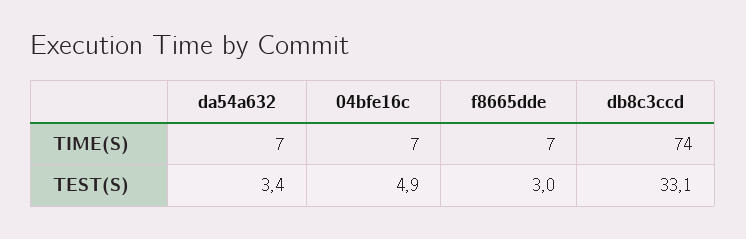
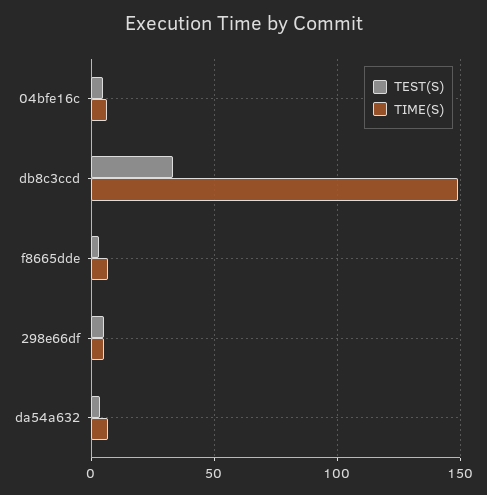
  {
    "TIME(S)": {
      "da54a632": 7,
      "04bfe16c": 7,
      "f8665dde": 7,
-     "db8c3ccd": 74
+     "db8c3ccd": 150,
+     "298e66df": 5
    },
    "TEST(S)": {
      "da54a632": 3.4,
      "04bfe16c": 4.9,
      "f8665dde": 3,
-     "db8c3ccd": 33.1
+     "db8c3ccd": 33.1,
+     "298e66df": 5
    }
  }

